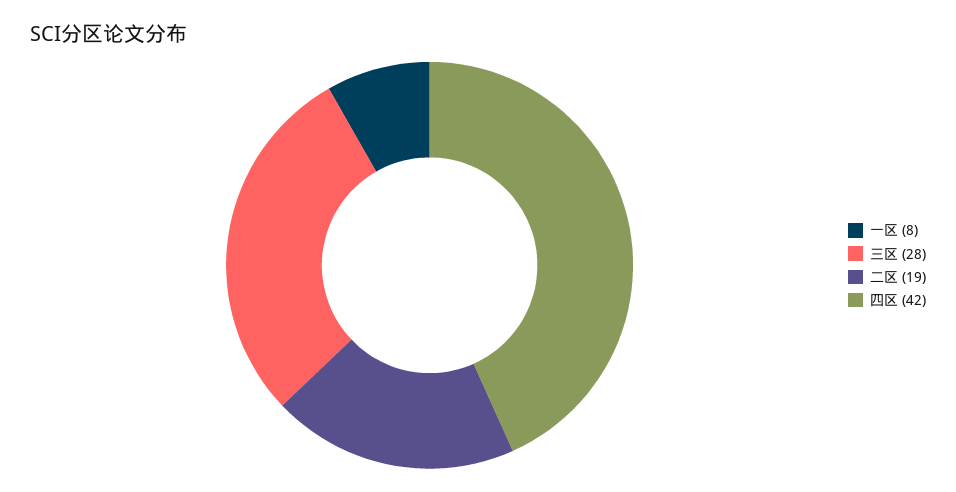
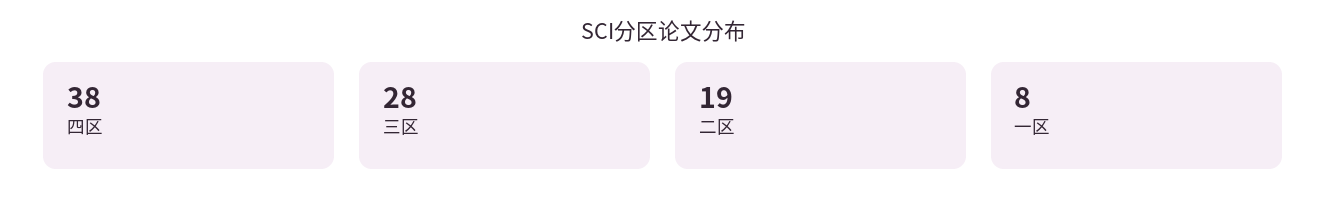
  {
    "一区": 8,
    "三区": 28,
    "二区": 19,
-   "四区": 42
+   "四区": 38
  }

